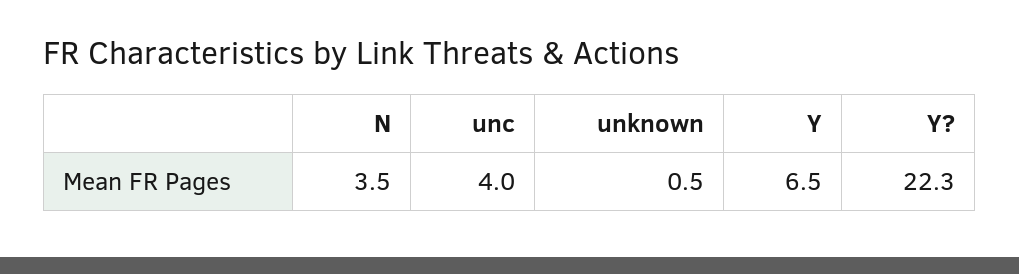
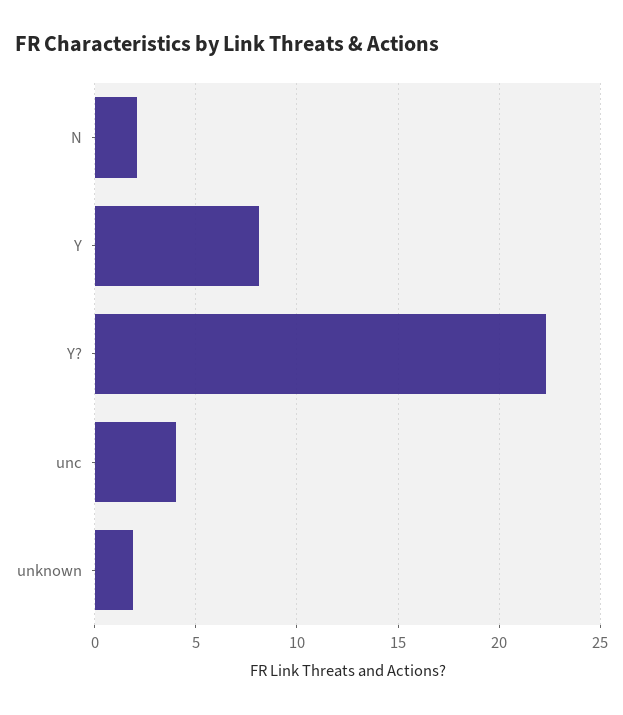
  {
-   "N": 3.5,
+   "N": 2,
    "unc": 4,
-   "unknown": 0.5,
+   "unknown": 2,
-   "Y": 6.5,
+   "Y": 8,
    "Y?": 22.3
  }

